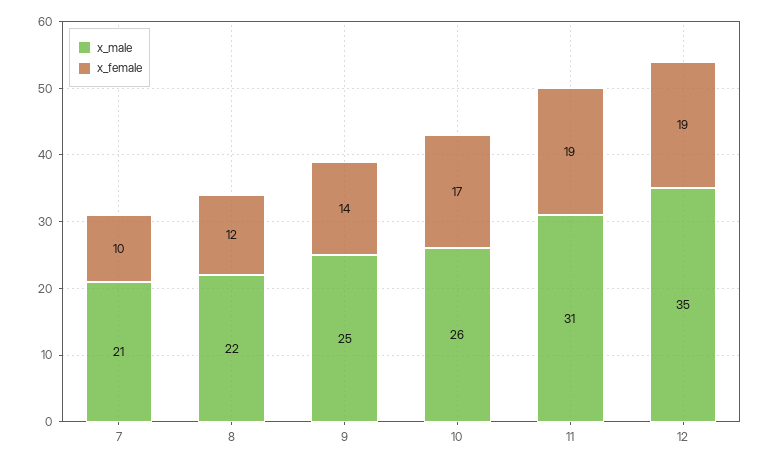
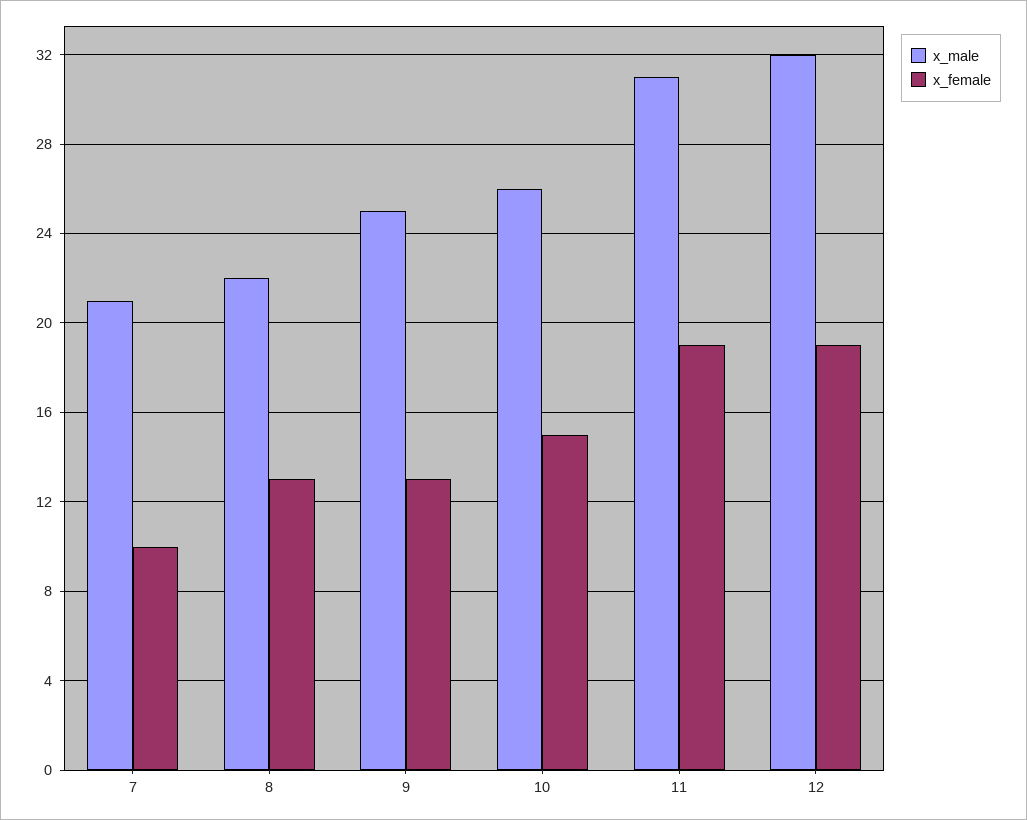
  {
    "x_male": {
      "7": 21,
      "8": 22,
      "9": 25,
      "10": 26,
      "11": 31,
-     "12": 35
+     "12": 32
    },
    "x_female": {
      "7": 10,
-     "8": 12,
+     "8": 13,
-     "9": 14,
+     "9": 13,
-     "10": 17,
+     "10": 15,
      "11": 19,
      "12": 19
    }
  }

